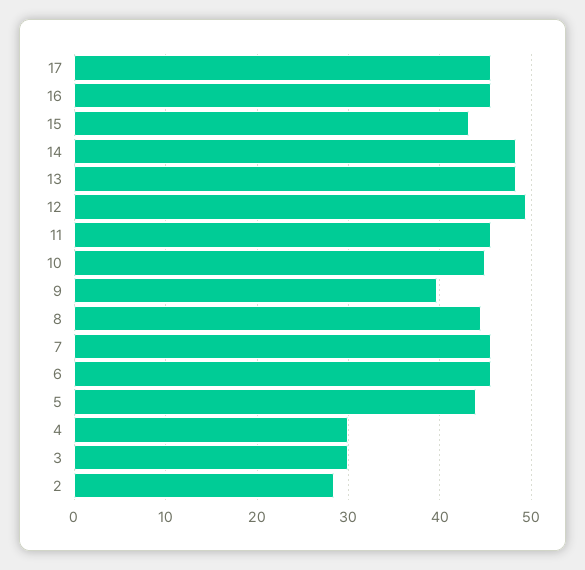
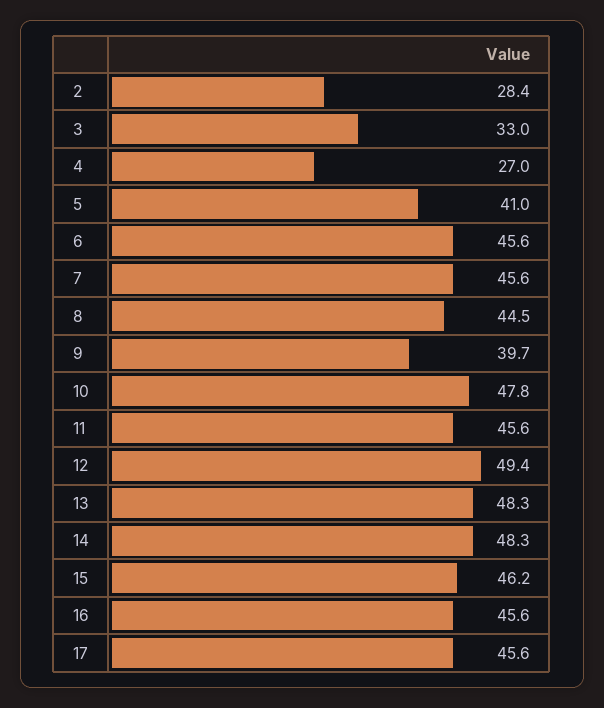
  {
    "17": 45.6,
    "16": 45.6,
-   "15": 43,
+   "15": 46.2,
    "14": 48.3,
    "13": 48.3,
    "12": 49.4,
    "11": 45.6,
-   "10": 45,
+   "10": 47.8,
    "9": 39.7,
    "8": 44.5,
    "7": 45.6,
    "6": 45.6,
-   "5": 44,
+   "5": 41,
-   "4": 30,
+   "4": 27,
-   "3": 30,
+   "3": 33,
    "2": 28.4
  }

